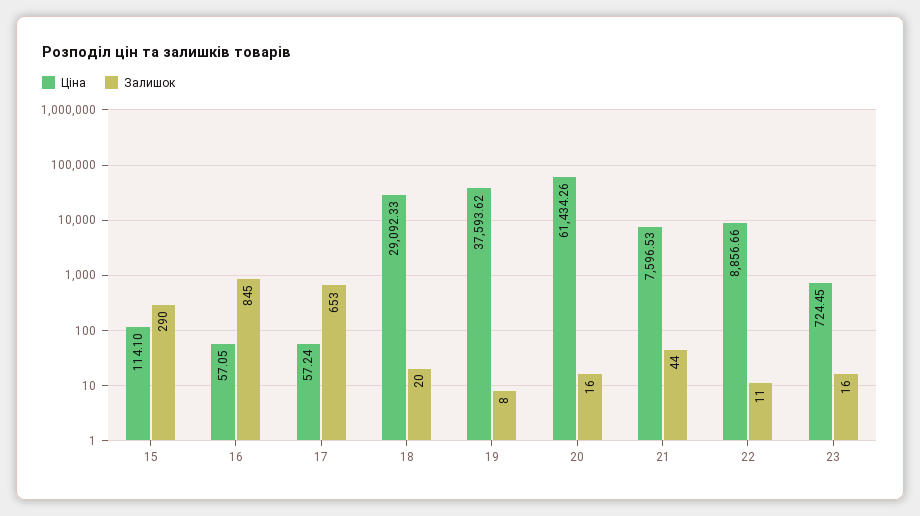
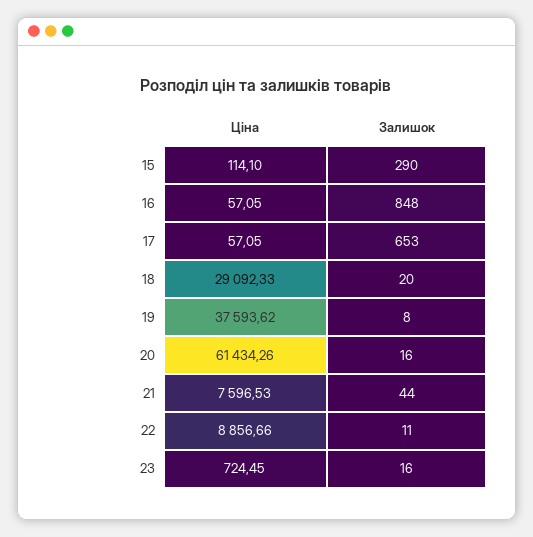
  {
    "Ціна": {
      "15": 114.1,
      "16": 57.05,
-     "17": 57.24,
+     "17": 57.05,
      "18": 29092.33,
      "19": 37593.62,
      "20": 61434.26,
      "21": 7596.53,
      "22": 8856.66,
      "23": 724.45
    },
    "Залишок": {
      "15": 290,
-     "16": 845,
+     "16": 848,
      "17": 653,
      "18": 20,
      "19": 8,
      "20": 16,
      "21": 44,
      "22": 11,
      "23": 16
    }
  }

